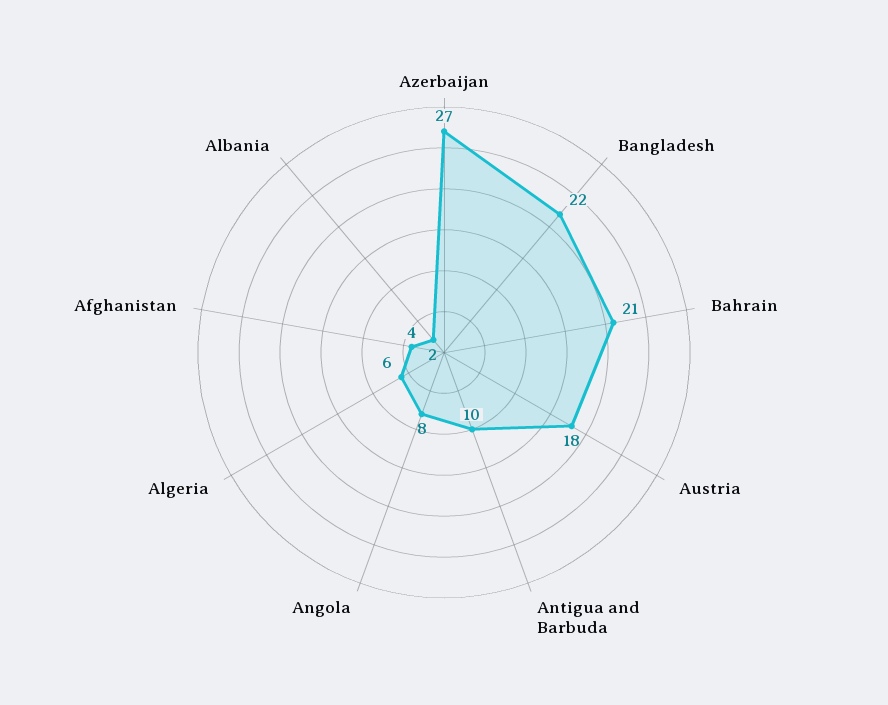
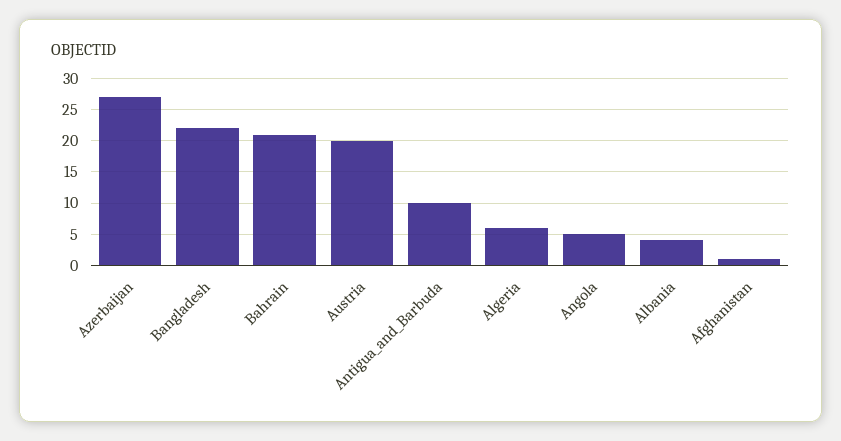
  {
    "Azerbaijan": 27,
    "Bangladesh": 22,
    "Bahrain": 21,
-   "Austria": 18,
+   "Austria": 20,
    "Antigua and Barbuda": 10,
-   "Angola": 8,
+   "Angola": 5,
    "Algeria": 6,
-   "Afghanistan": 4,
+   "Afghanistan": 1,
-   "Albania": 2
+   "Albania": 4
  }

